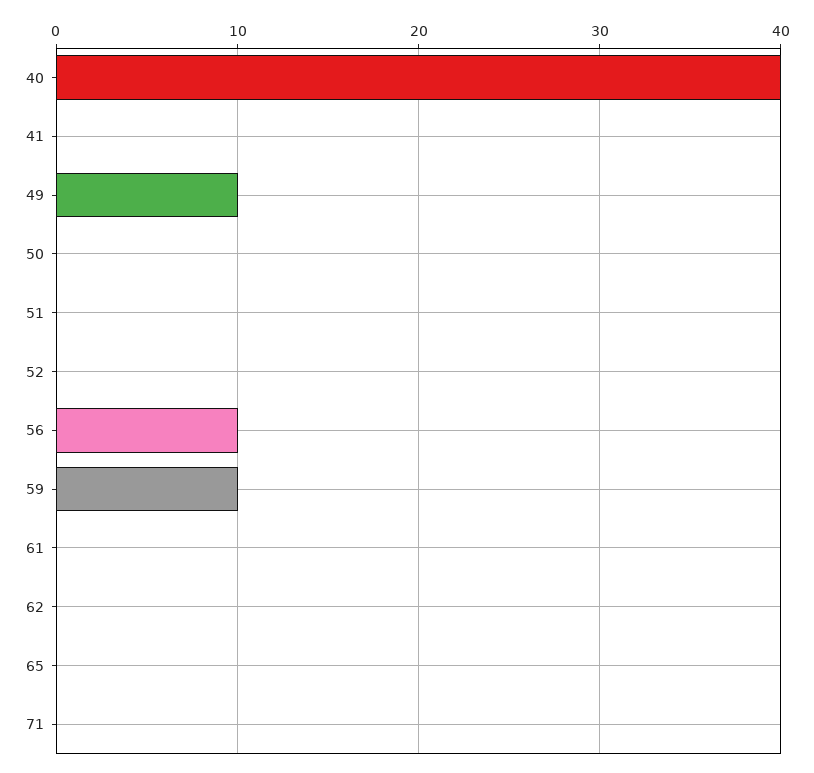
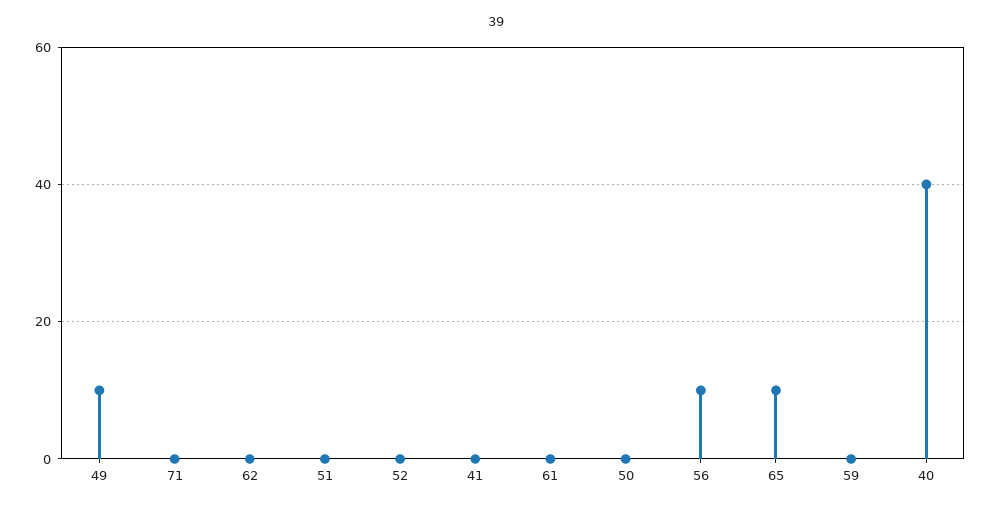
  {
    "40": 40,
    "41": 0,
    "49": 10,
    "50": 0,
    "51": 0,
    "52": 0,
    "56": 10,
-   "59": 10,
+   "59": 0,
    "61": 0,
    "62": 0,
-   "65": 0,
+   "65": 10,
    "71": 0
  }

